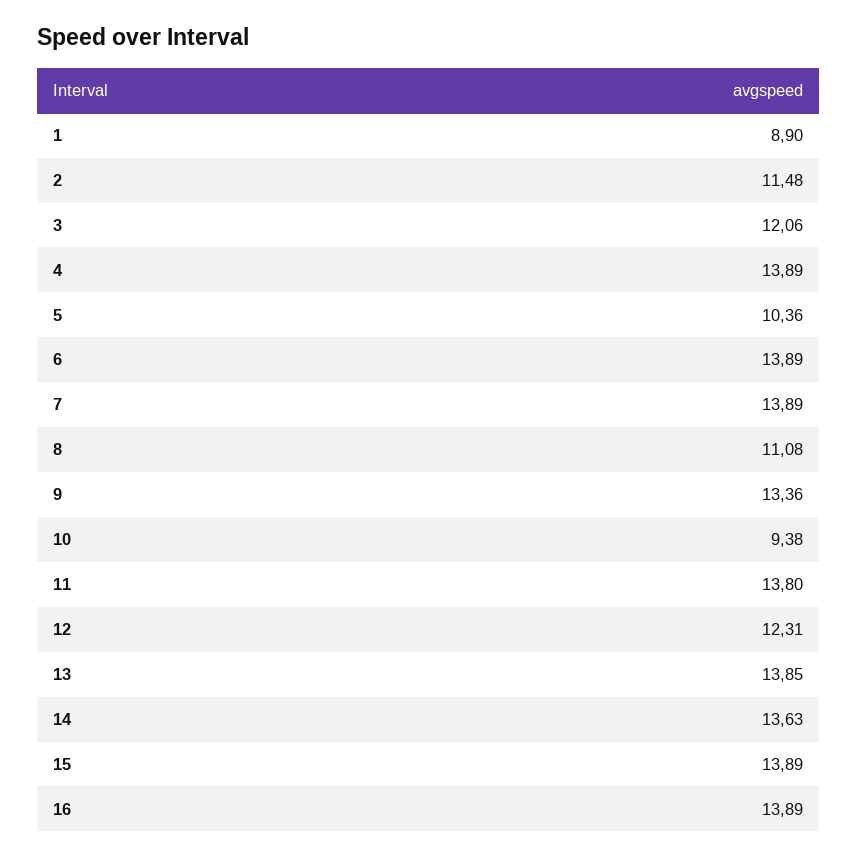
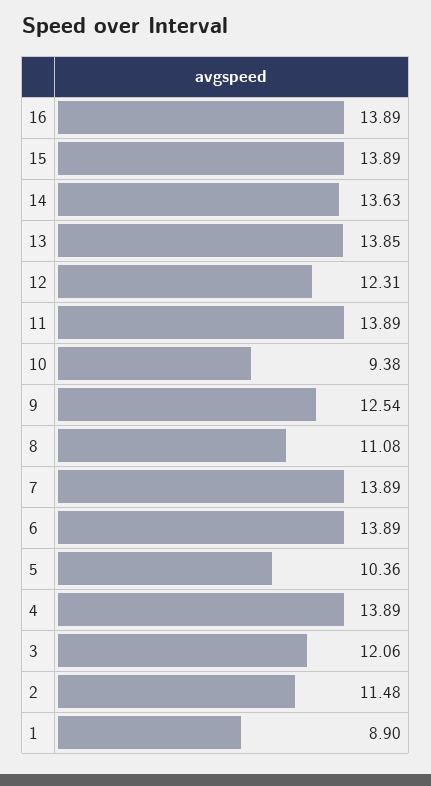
  {
    "1": 8.9,
    "2": 11.48,
    "3": 12.06,
    "4": 13.89,
    "5": 10.36,
    "6": 13.89,
    "7": 13.89,
    "8": 11.08,
-   "9": 13.36,
+   "9": 12.54,
    "10": 9.38,
-   "11": 13.8,
+   "11": 13.89,
    "12": 12.31,
    "13": 13.85,
    "14": 13.63,
    "15": 13.89,
    "16": 13.89
  }

